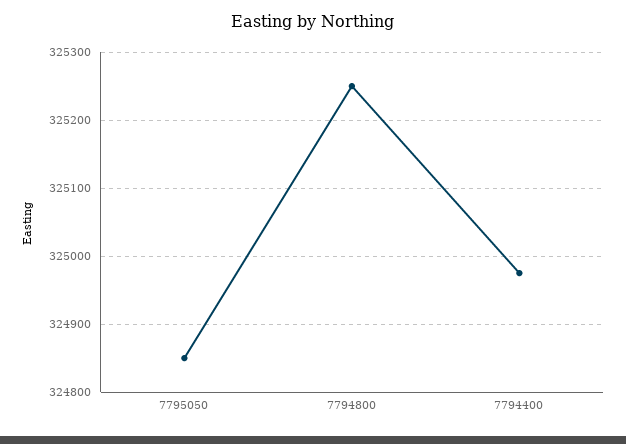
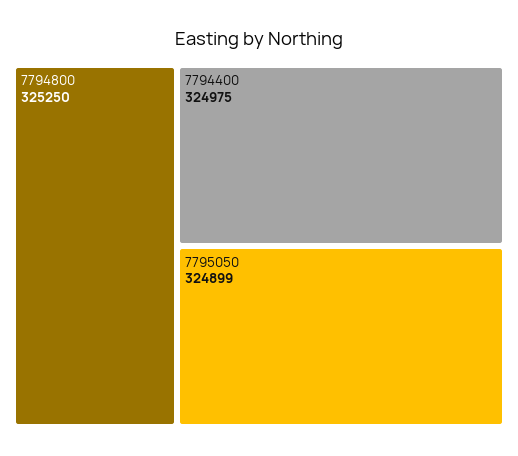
  {
-   "7795050": 324850,
+   "7795050": 324899,
    "7794800": 325250,
    "7794400": 324975
  }

